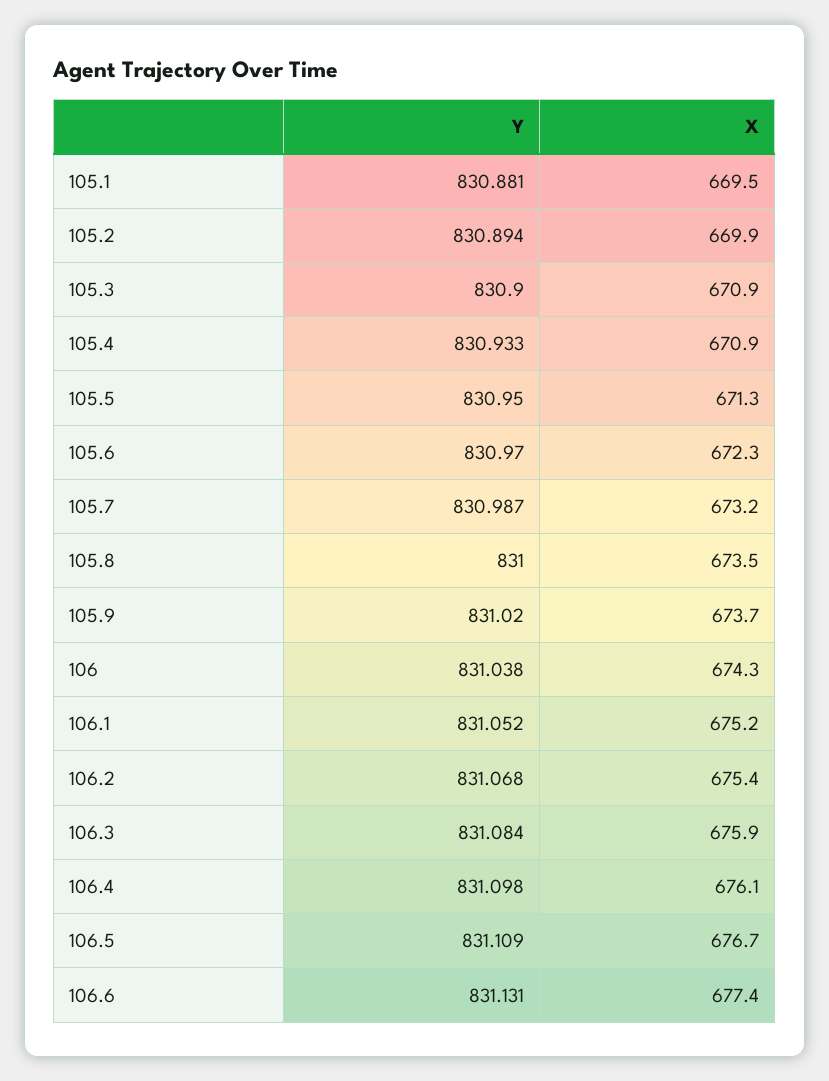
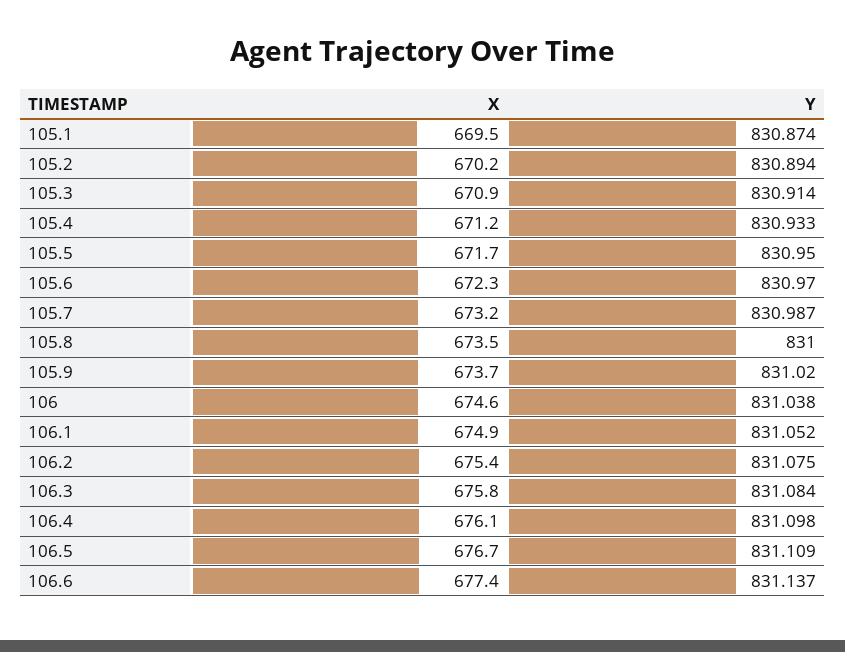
  {
    "Y": {
-     "105.1": 830.881,
+     "105.1": 830.874,
      "105.2": 830.894,
-     "105.3": 830.9,
+     "105.3": 830.914,
      "105.4": 830.933,
      "105.5": 830.95,
      "105.6": 830.97,
      "105.7": 830.987,
      "105.8": 831,
      "105.9": 831.02,
      "106": 831.038,
      "106.1": 831.052,
-     "106.2": 831.068,
+     "106.2": 831.075,
      "106.3": 831.084,
      "106.4": 831.098,
      "106.5": 831.109,
-     "106.6": 831.131
+     "106.6": 831.137
    },
    "X": {
      "105.1": 669.5,
-     "105.2": 669.9,
+     "105.2": 670.2,
      "105.3": 670.9,
-     "105.4": 670.9,
+     "105.4": 671.2,
-     "105.5": 671.3,
+     "105.5": 671.7,
      "105.6": 672.3,
      "105.7": 673.2,
      "105.8": 673.5,
      "105.9": 673.7,
-     "106": 674.3,
+     "106": 674.6,
-     "106.1": 675.2,
+     "106.1": 674.9,
      "106.2": 675.4,
-     "106.3": 675.9,
+     "106.3": 675.8,
      "106.4": 676.1,
      "106.5": 676.7,
      "106.6": 677.4
    }
  }

